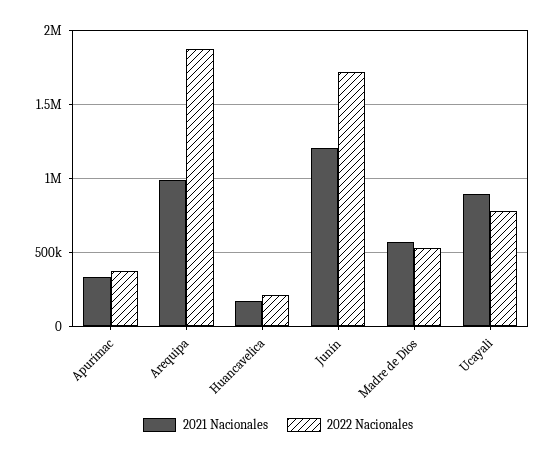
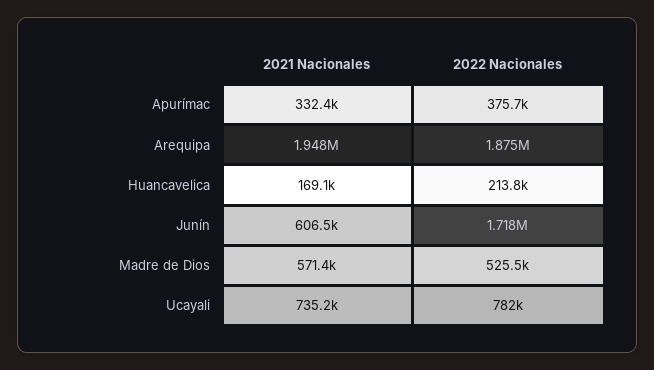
  {
    "2021 Nacionales": {
      "Apurímac": 332400,
-     "Arequipa": 1000000,
+     "Arequipa": 1948000,
      "Huancavelica": 169100,
-     "Junín": 1200000,
+     "Junín": 606500,
      "Madre de Dios": 571400,
-     "Ucayali": 900000
+     "Ucayali": 735200
    },
    "2022 Nacionales": {
      "Apurímac": 375700,
      "Arequipa": 1875000,
      "Huancavelica": 213800,
      "Junín": 1718000,
      "Madre de Dios": 525500,
      "Ucayali": 782000
    }
  }

